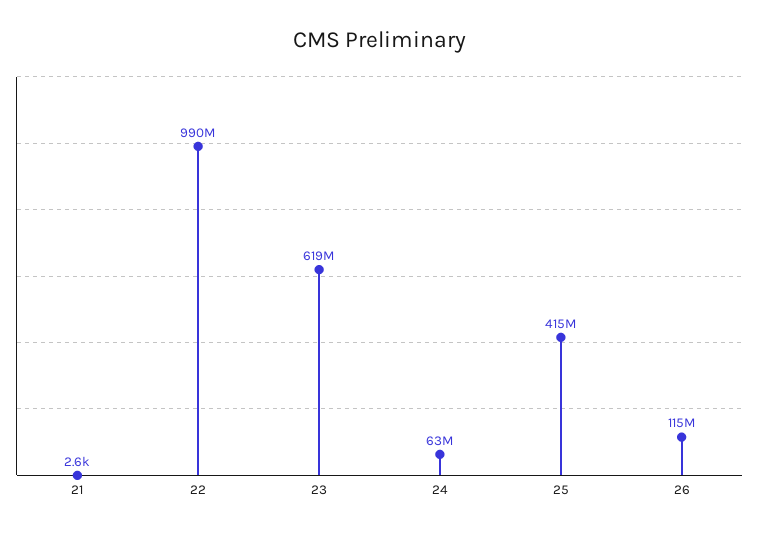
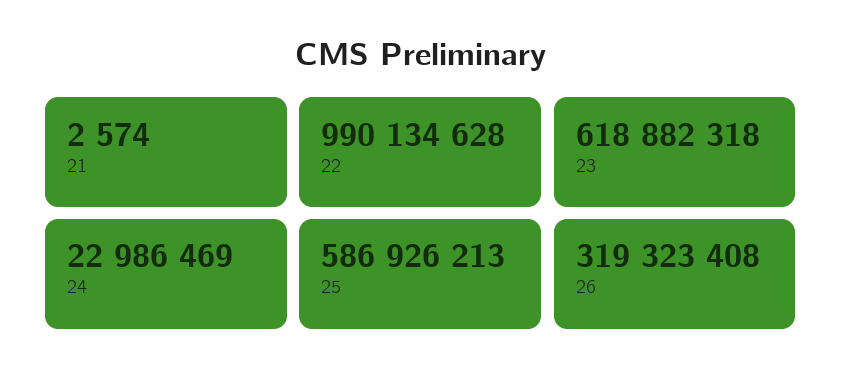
  {
    "21": 2574,
    "22": 990134628,
    "23": 618882318,
-   "24": 63000000,
+   "24": 22986469,
-   "25": 415000000,
+   "25": 586926213,
-   "26": 115000000
+   "26": 319323408
  }

